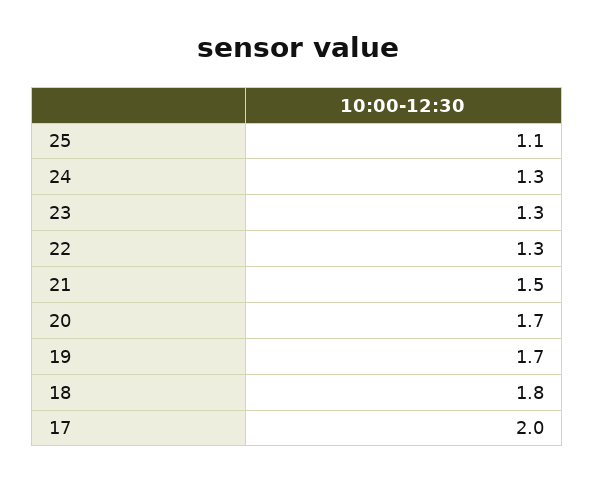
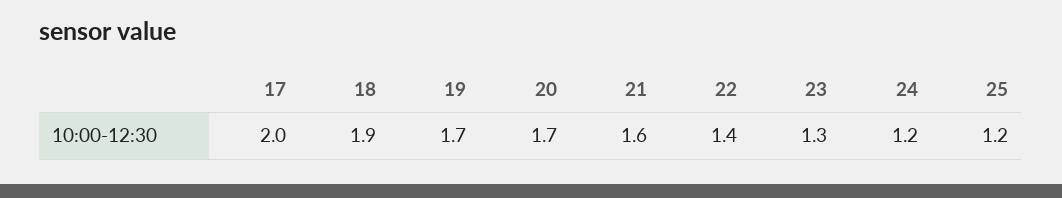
  {
-   "25": 1.1,
+   "25": 1.2,
-   "24": 1.3,
+   "24": 1.2,
    "23": 1.3,
-   "22": 1.3,
+   "22": 1.4,
-   "21": 1.5,
+   "21": 1.6,
    "20": 1.7,
    "19": 1.7,
-   "18": 1.8,
+   "18": 1.9,
    "17": 2
  }

